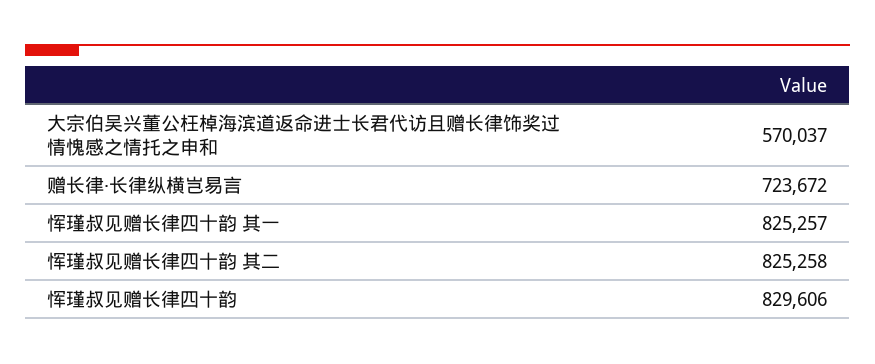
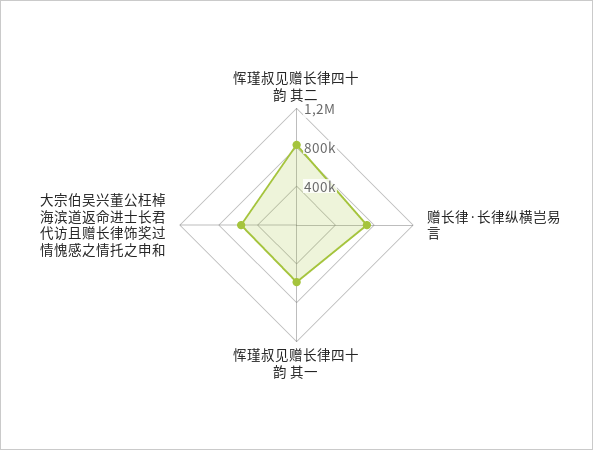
  {
    "大宗伯吴兴董公枉棹海滨道返命进士长君代访且赠长律饰奖过情愧感之情托之申和": 570037,
    "赠长律·长律纵横岂易言": 723672,
-   "恽瑾叔见赠长律四十韵 其一": 825257,
+   "恽瑾叔见赠长律四十韵 其一": 600000,
-   "恽瑾叔见赠长律四十韵 其二": 825258,
+   "恽瑾叔见赠长律四十韵 其二": 825258
-   "恽瑾叔见赠长律四十韵": 829606
  }

